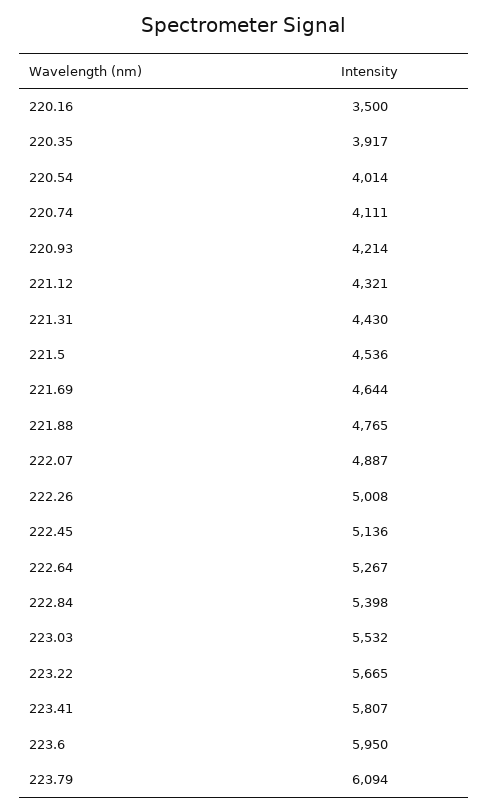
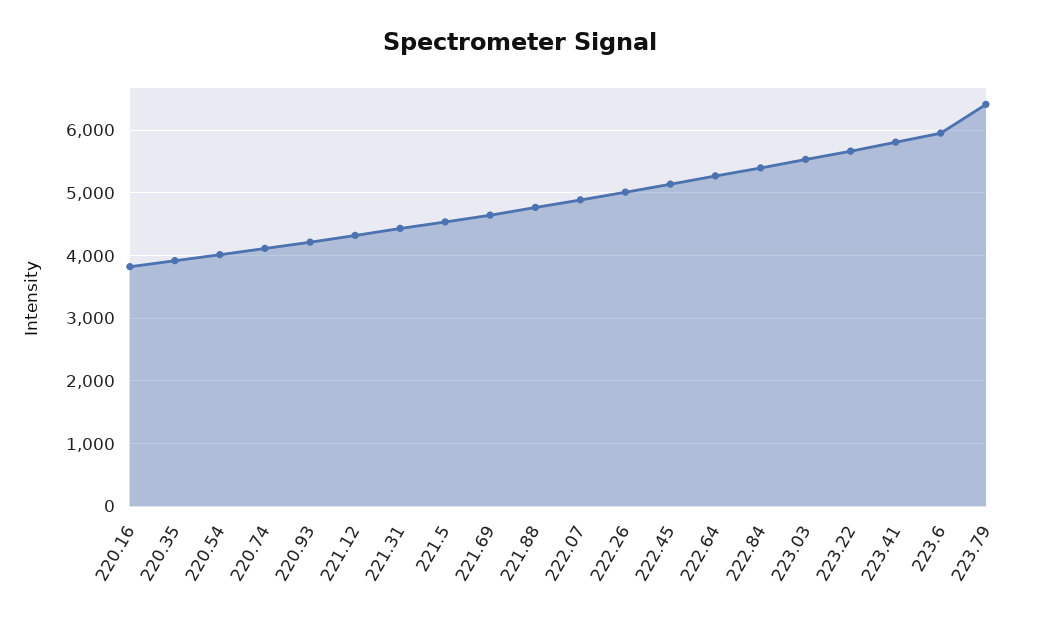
  {
-   "220.16": 3500,
+   "220.16": 3800,
    "220.35": 3917,
    "220.54": 4014,
    "220.74": 4111,
    "220.93": 4214,
    "221.12": 4321,
    "221.31": 4430,
    "221.5": 4536,
    "221.69": 4644,
    "221.88": 4765,
    "222.07": 4887,
    "222.26": 5008,
    "222.45": 5136,
    "222.64": 5267,
    "222.84": 5398,
    "223.03": 5532,
    "223.22": 5665,
    "223.41": 5807,
    "223.6": 5950,
-   "223.79": 6094
+   "223.79": 6400
  }

